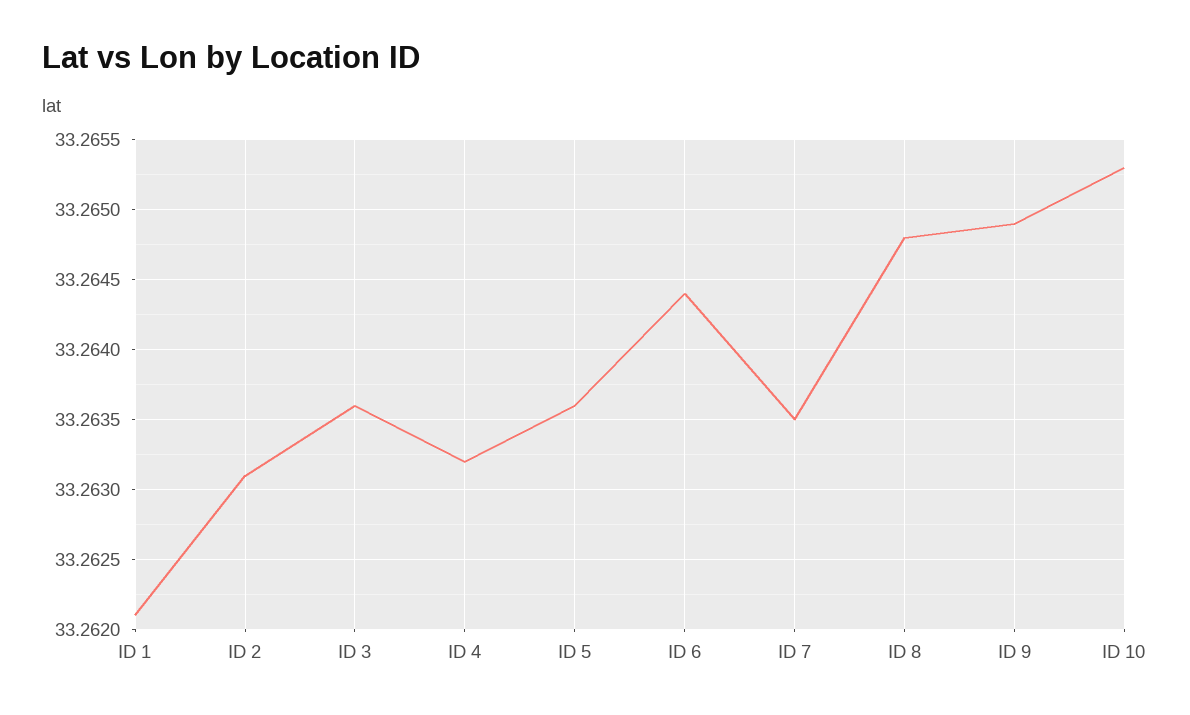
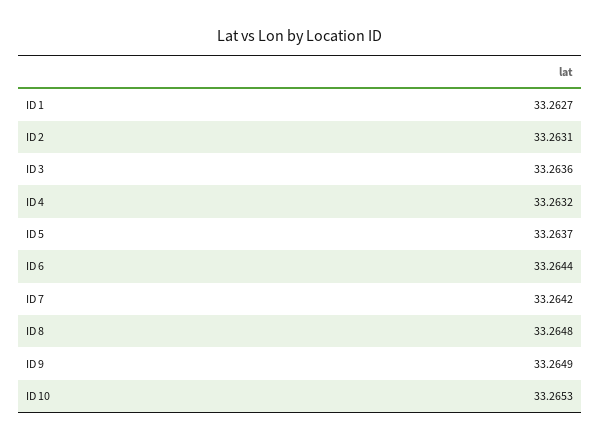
  {
-   "ID 1": 33.2621,
+   "ID 1": 33.2627,
    "ID 2": 33.2631,
    "ID 3": 33.2636,
    "ID 4": 33.2632,
-   "ID 5": 33.2636,
+   "ID 5": 33.2637,
    "ID 6": 33.2644,
-   "ID 7": 33.2635,
+   "ID 7": 33.2642,
    "ID 8": 33.2648,
    "ID 9": 33.2649,
    "ID 10": 33.2653
  }

